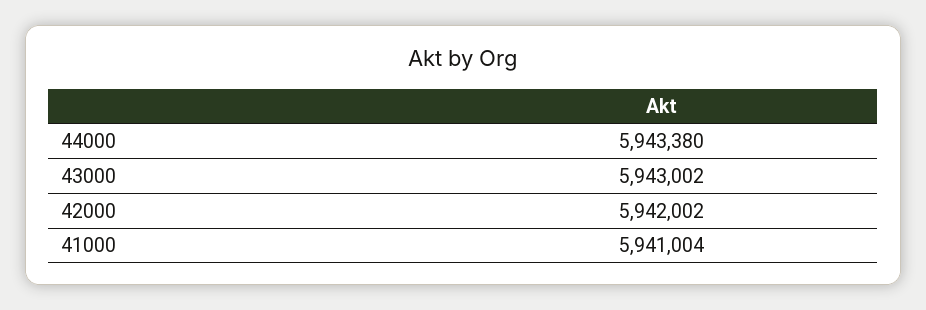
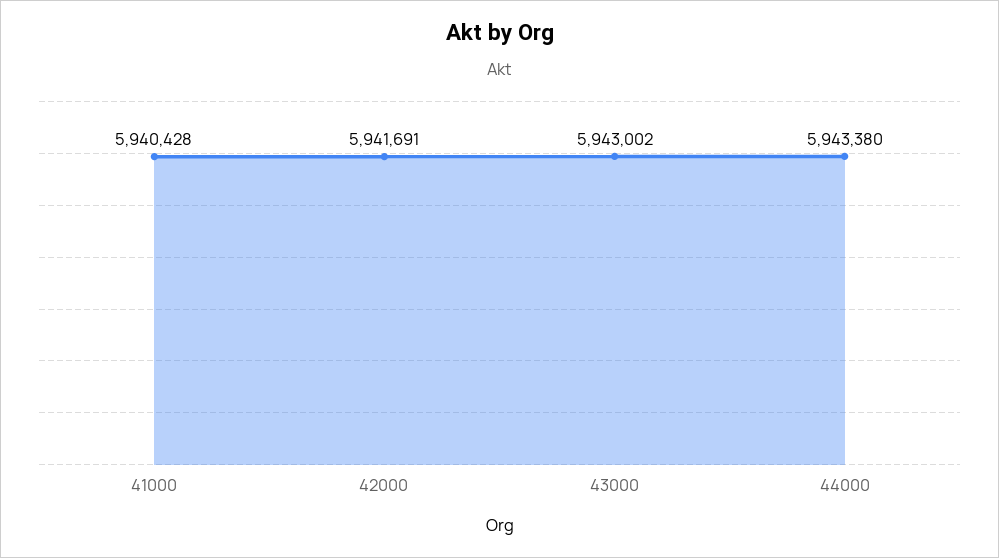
  {
    "44000": 5943380,
    "43000": 5943002,
-   "42000": 5942002,
+   "42000": 5941691,
-   "41000": 5941004
+   "41000": 5940428
  }

